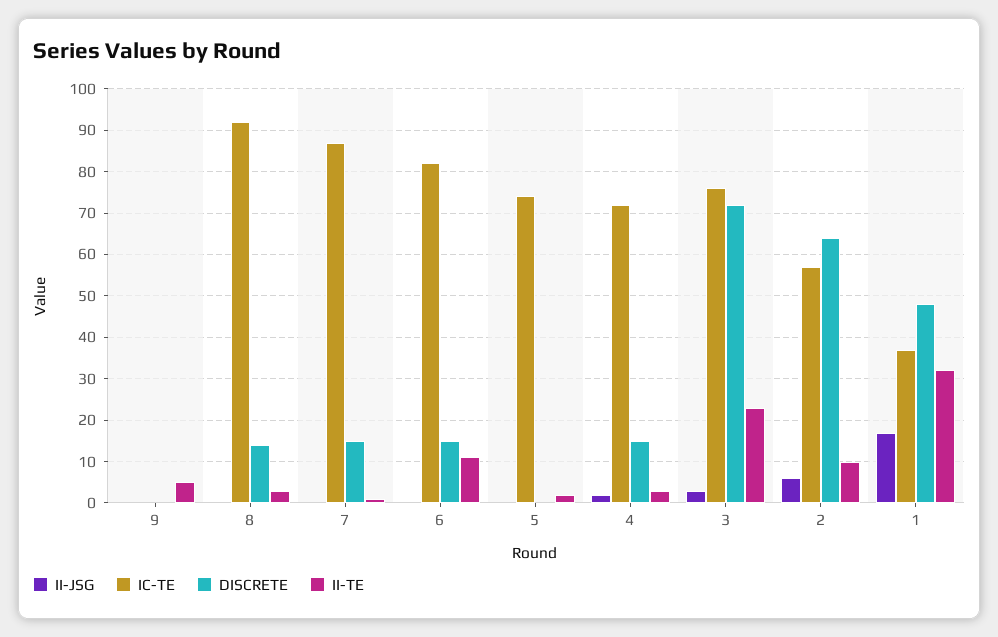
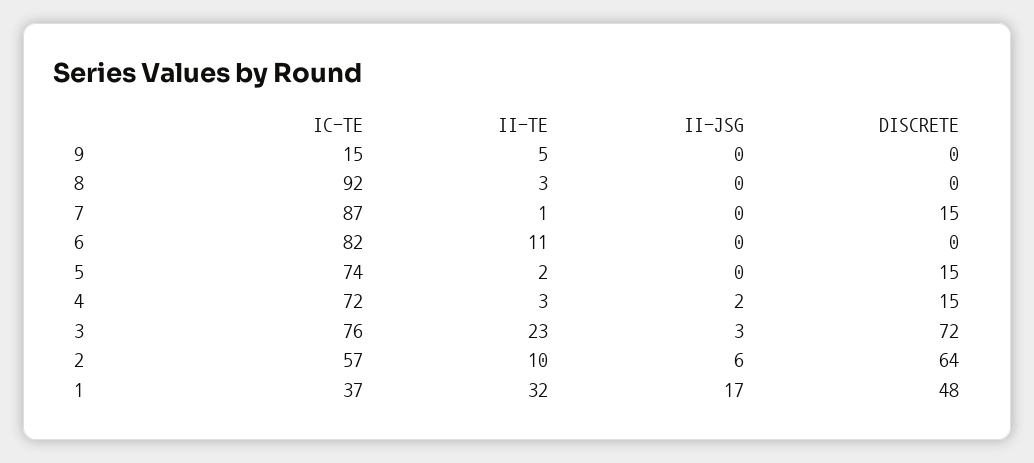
  {
    "II-JSG": {
      "9": 0,
      "8": 0,
      "7": 0,
      "6": 0,
      "5": 0,
      "4": 2,
      "3": 3,
      "2": 6,
      "1": 17
    },
    "IC-TE": {
-     "9": 0,
+     "9": 15,
      "8": 92,
      "7": 87,
      "6": 82,
      "5": 74,
      "4": 72,
      "3": 76,
      "2": 57,
      "1": 37
    },
    "DISCRETE": {
      "9": 0,
-     "8": 15,
+     "8": 0,
      "7": 15,
-     "6": 15,
+     "6": 0,
-     "5": 0,
+     "5": 15,
      "4": 15,
      "3": 72,
      "2": 64,
      "1": 48
    },
    "II-TE": {
      "9": 5,
      "8": 3,
      "7": 1,
      "6": 11,
      "5": 2,
      "4": 3,
      "3": 23,
      "2": 10,
      "1": 32
    }
  }

